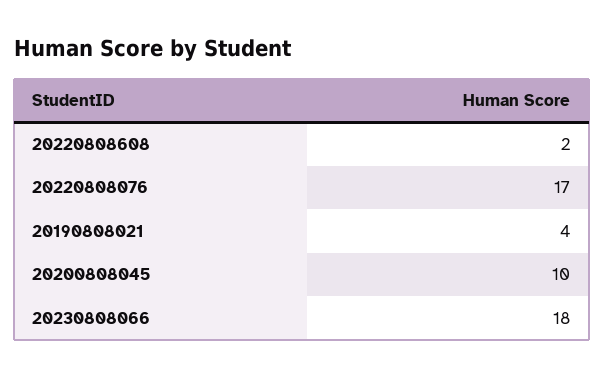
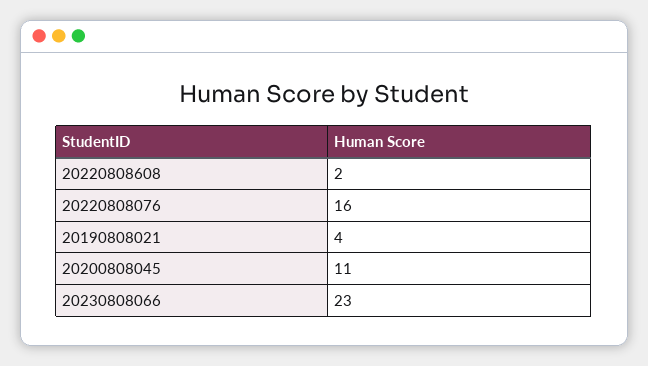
  {
    "20220808608": 2,
-   "20220808076": 17,
+   "20220808076": 16,
    "20190808021": 4,
-   "20200808045": 10,
+   "20200808045": 11,
-   "20230808066": 18
+   "20230808066": 23
  }

